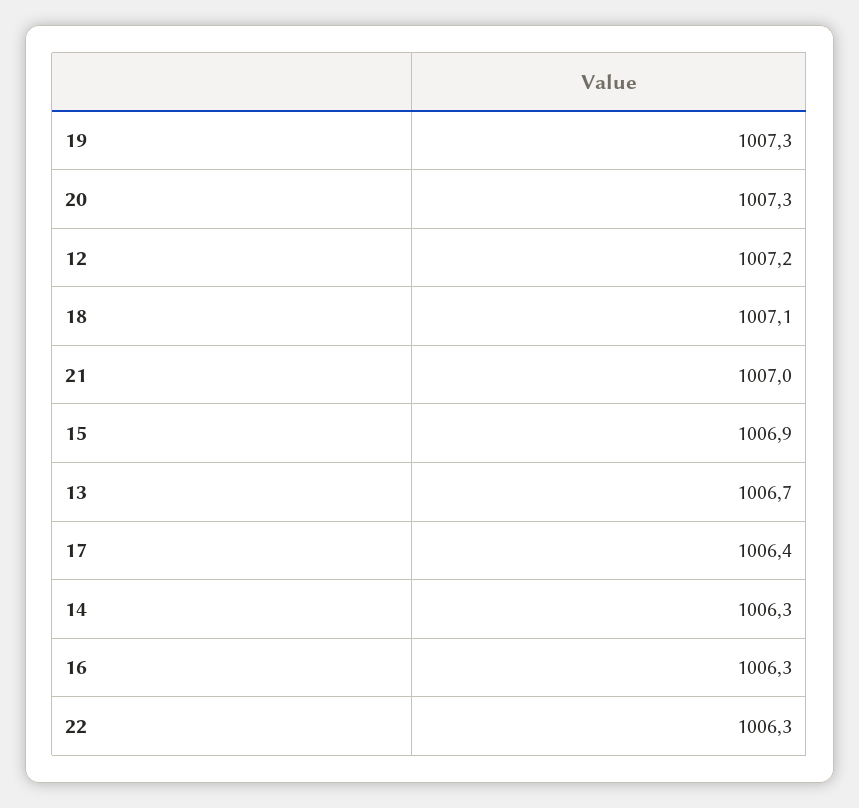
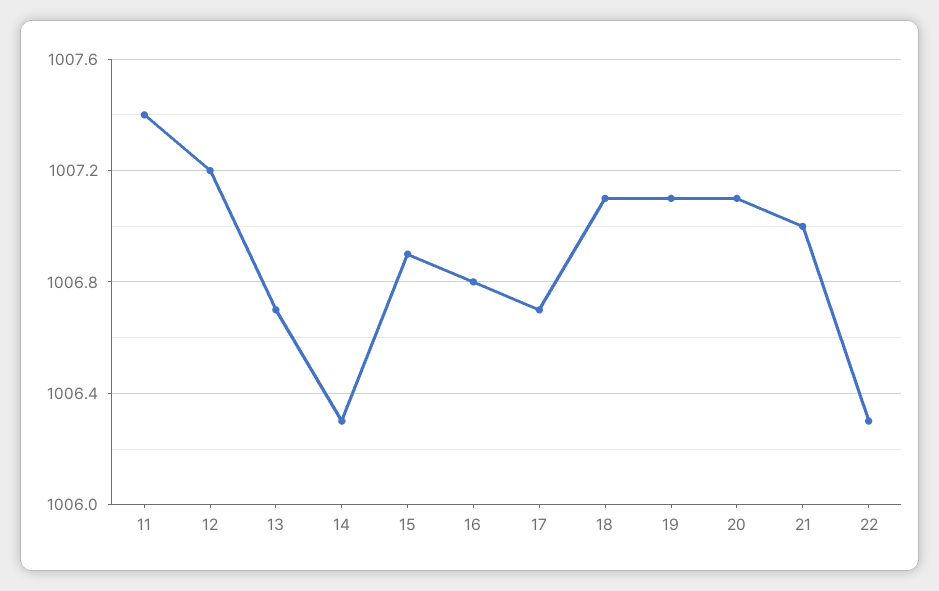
  {
-   "19": 1007.3,
+   "19": 1007.1,
-   "20": 1007.3,
+   "20": 1007.1,
    "12": 1007.2,
    "18": 1007.1,
    "21": 1007,
    "15": 1006.9,
    "13": 1006.7,
-   "17": 1006.4,
+   "17": 1006.7,
    "14": 1006.3,
-   "16": 1006.3,
+   "16": 1006.8,
-   "22": 1006.3
+   "22": 1006.3,
+   "11": 1007.4
  }

